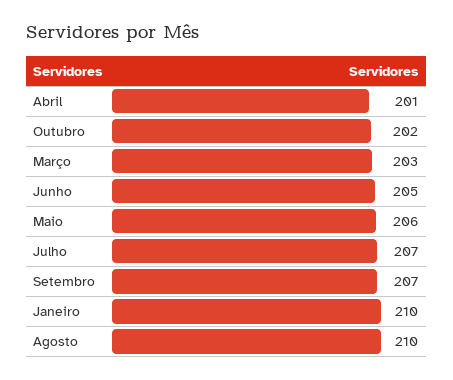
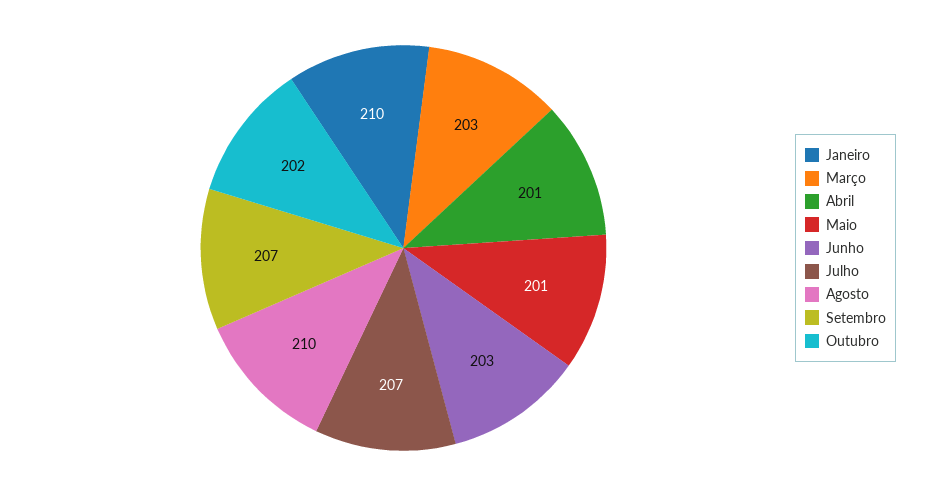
  {
    "Abril": 201,
    "Outubro": 202,
    "Março": 203,
-   "Junho": 205,
+   "Junho": 203,
-   "Maio": 206,
+   "Maio": 201,
    "Julho": 207,
    "Setembro": 207,
    "Janeiro": 210,
    "Agosto": 210
  }

